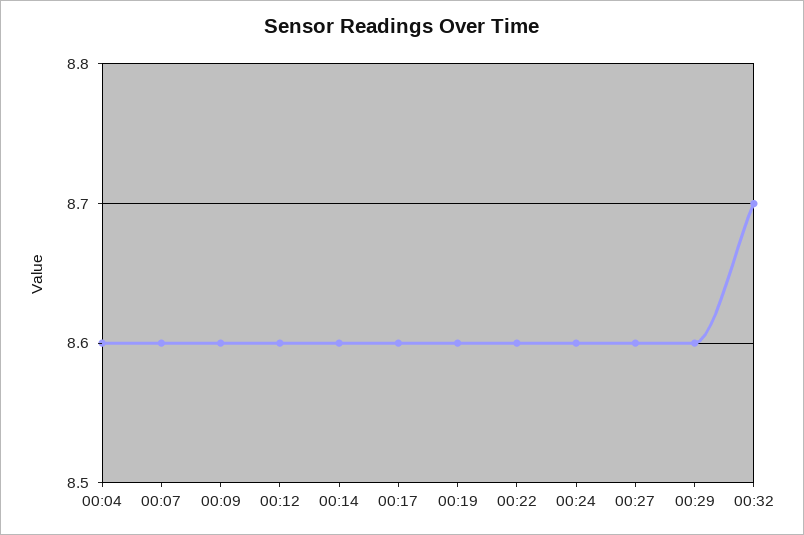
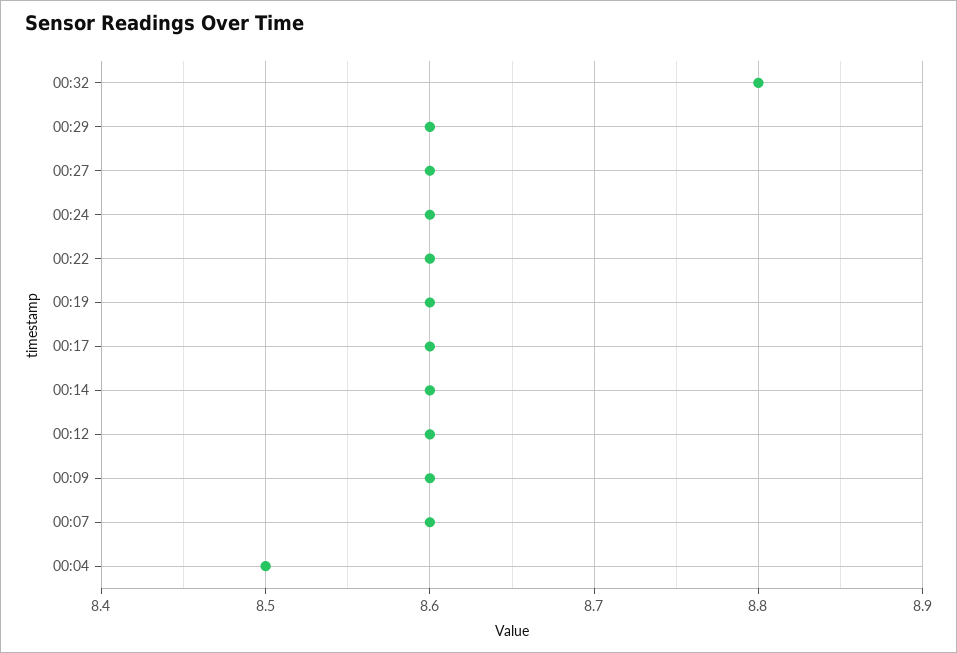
  {
-   "00:04": 8.6,
+   "00:04": 8.5,
    "00:07": 8.6,
    "00:09": 8.6,
    "00:12": 8.6,
    "00:14": 8.6,
    "00:17": 8.6,
    "00:19": 8.6,
    "00:22": 8.6,
    "00:24": 8.6,
    "00:27": 8.6,
    "00:29": 8.6,
-   "00:32": 8.7
+   "00:32": 8.8
  }

